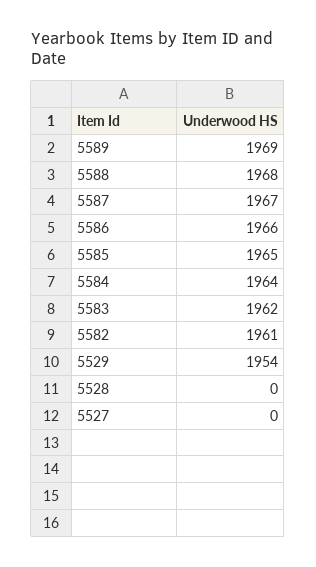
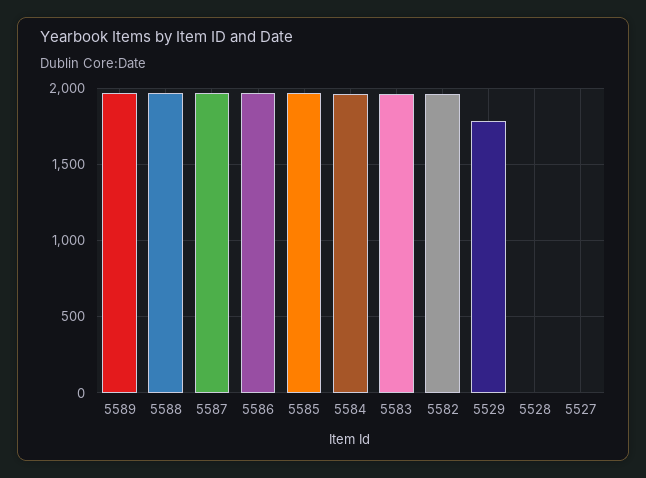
  {
    "5589": 1969,
    "5588": 1968,
    "5587": 1967,
    "5586": 1966,
    "5585": 1965,
    "5584": 1964,
    "5583": 1962,
    "5582": 1961,
-   "5529": 1954,
+   "5529": 1800,
    "5528": 0,
    "5527": 0
  }

